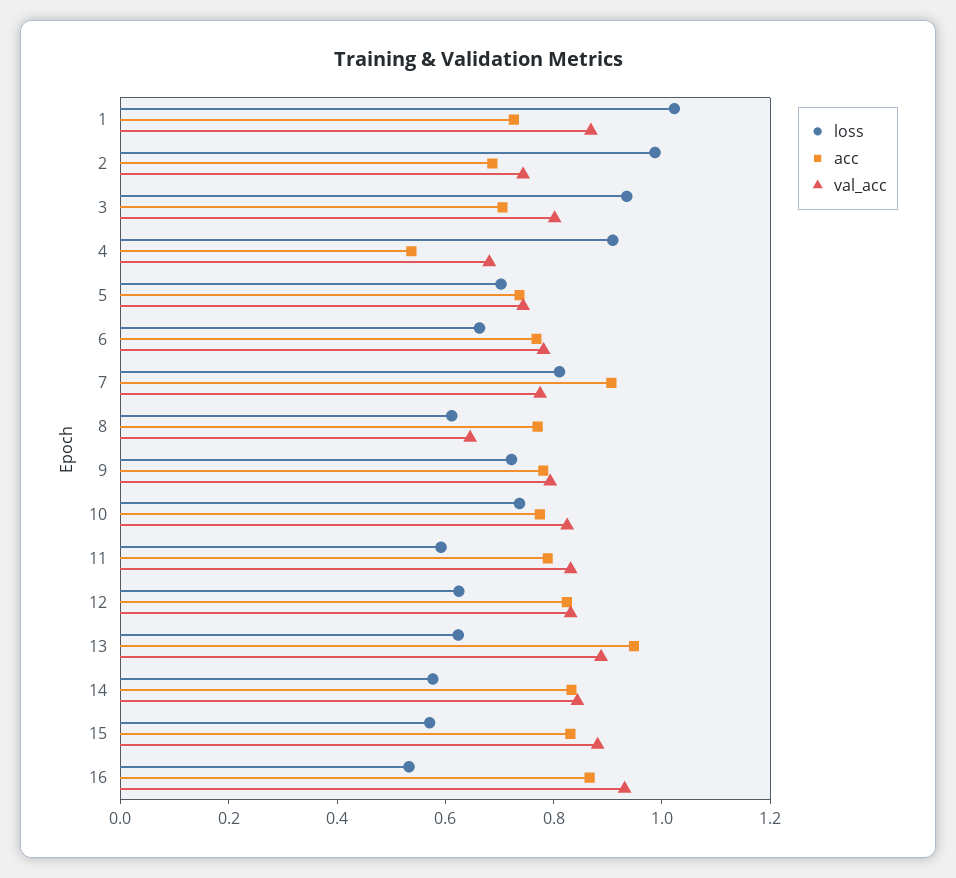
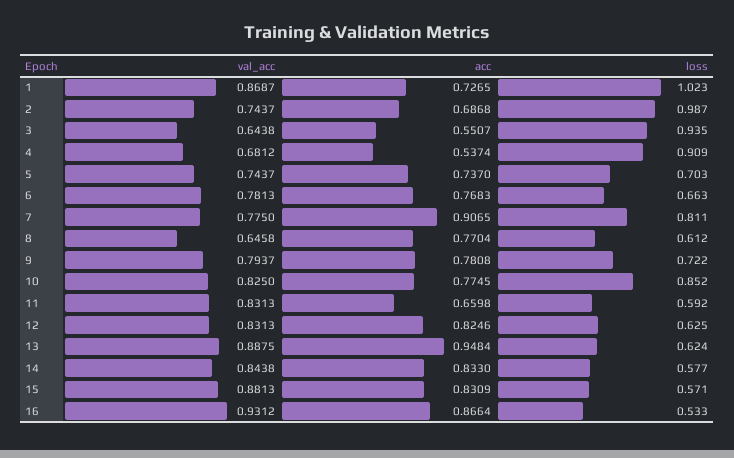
  {
    "loss": {
      "1": 1.023,
      "2": 0.987,
      "3": 0.935,
      "4": 0.909,
      "5": 0.703,
      "6": 0.663,
      "7": 0.811,
      "8": 0.612,
      "9": 0.722,
-     "10": 0.75,
+     "10": 0.852,
      "11": 0.592,
      "12": 0.625,
      "13": 0.624,
      "14": 0.577,
      "15": 0.571,
      "16": 0.533
    },
    "acc": {
      "1": 0.7265,
      "2": 0.6868,
-     "3": 0.7,
+     "3": 0.5507,
      "4": 0.5374,
      "5": 0.737,
      "6": 0.7683,
      "7": 0.9065,
      "8": 0.7704,
      "9": 0.7808,
      "10": 0.7745,
-     "11": 0.8,
+     "11": 0.6598,
      "12": 0.8246,
      "13": 0.9484,
      "14": 0.833,
      "15": 0.8309,
      "16": 0.8664
    },
    "val_acc": {
      "1": 0.8687,
      "2": 0.7437,
-     "3": 0.8,
+     "3": 0.6438,
      "4": 0.6812,
      "5": 0.7437,
      "6": 0.7813,
      "7": 0.775,
      "8": 0.6458,
      "9": 0.7937,
      "10": 0.825,
      "11": 0.8313,
      "12": 0.8313,
      "13": 0.8875,
      "14": 0.8438,
      "15": 0.8813,
      "16": 0.9312
    }
  }

